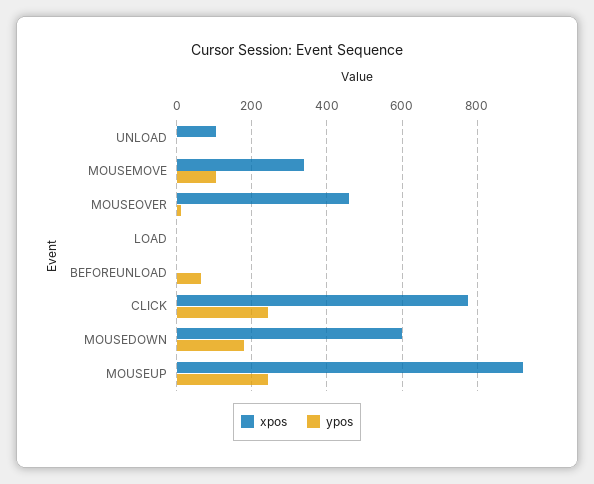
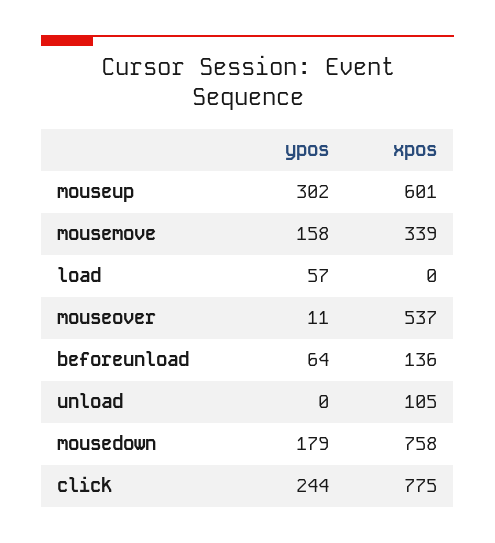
  {
    "xpos": {
      "UNLOAD": 105,
      "MOUSEMOVE": 339,
-     "MOUSEOVER": 460,
+     "MOUSEOVER": 537,
      "LOAD": 0,
-     "BEFOREUNLOAD": 0,
+     "BEFOREUNLOAD": 136,
      "CLICK": 775,
-     "MOUSEDOWN": 600,
+     "MOUSEDOWN": 758,
-     "MOUSEUP": 920
+     "MOUSEUP": 601
    },
    "ypos": {
      "UNLOAD": 0,
-     "MOUSEMOVE": 100,
+     "MOUSEMOVE": 158,
      "MOUSEOVER": 11,
-     "LOAD": 0,
+     "LOAD": 57,
      "BEFOREUNLOAD": 64,
      "CLICK": 244,
      "MOUSEDOWN": 179,
-     "MOUSEUP": 240
+     "MOUSEUP": 302
    }
  }

